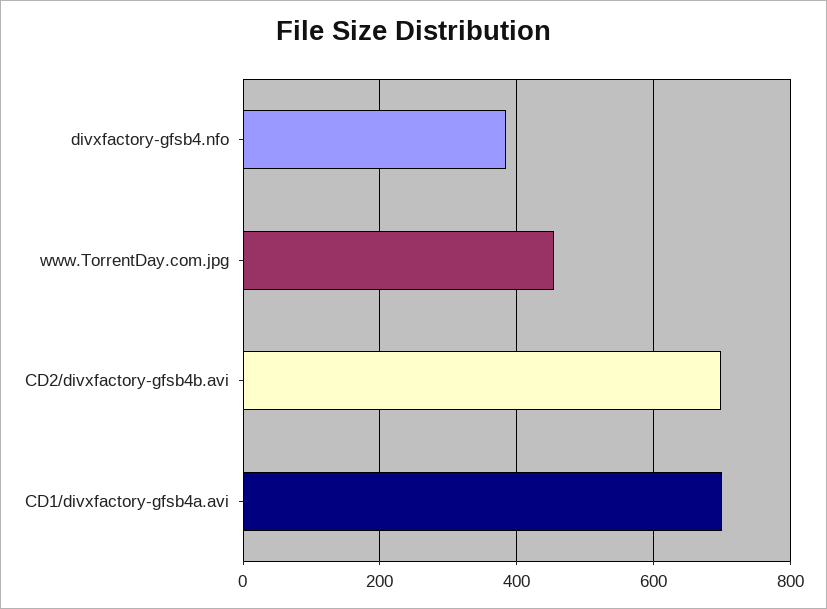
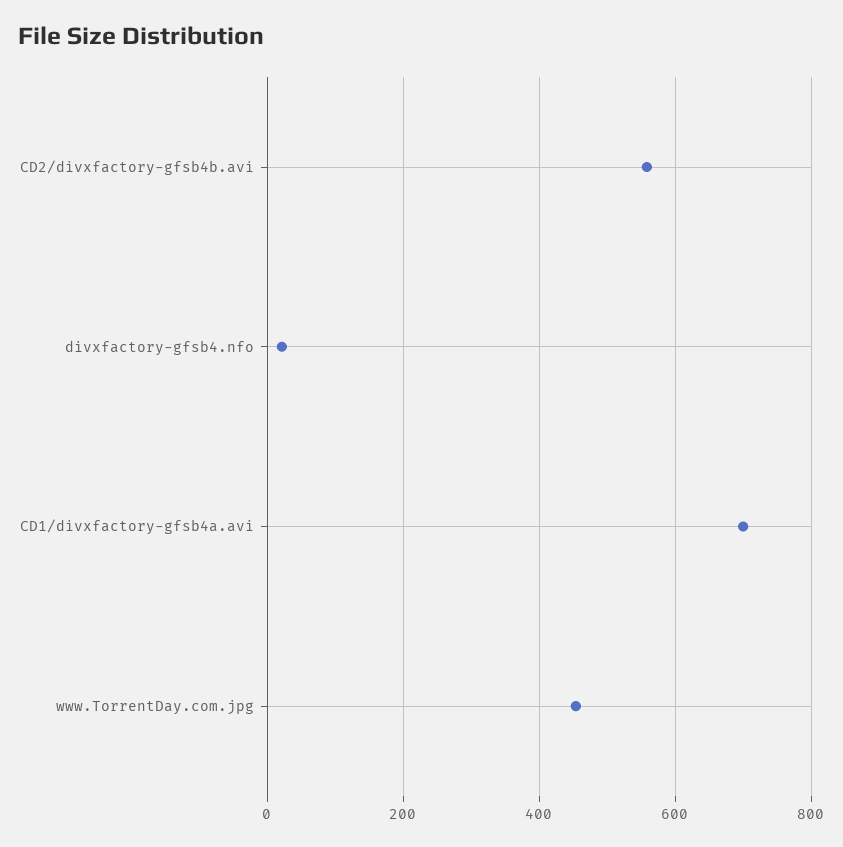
  {
-   "divxfactory-gfsb4.nfo": 380,
+   "divxfactory-gfsb4.nfo": 20,
    "www.TorrentDay.com.jpg": 460,
-   "CD2/divxfactory-gfsb4b.avi": 700,
+   "CD2/divxfactory-gfsb4b.avi": 560,
    "CD1/divxfactory-gfsb4a.avi": 700
  }

